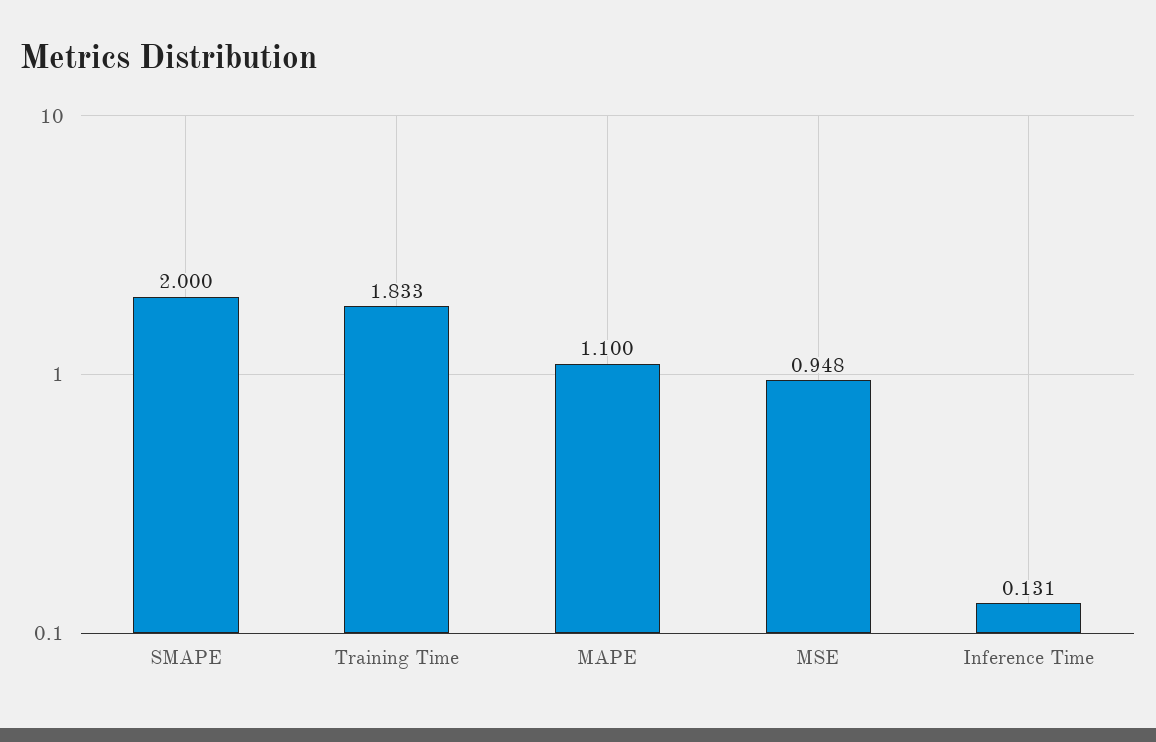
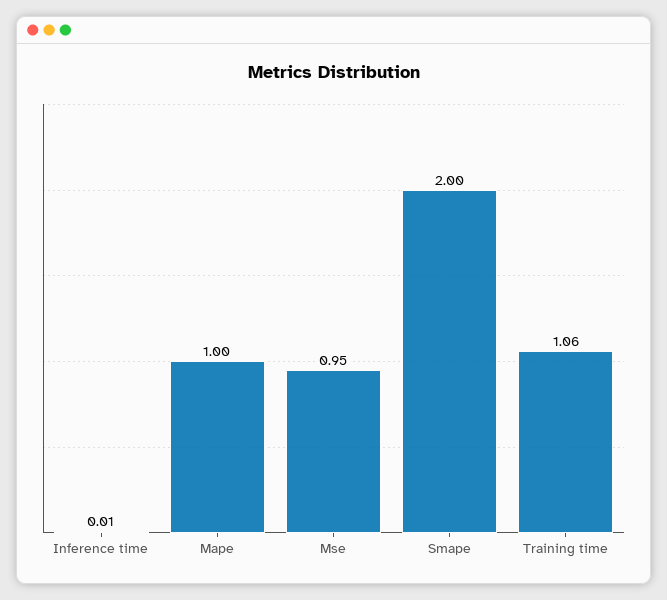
  {
    "SMAPE": 2,
-   "Training Time": 1.833,
+   "Training Time": 1.06,
-   "MAPE": 1.1,
+   "MAPE": 1,
    "MSE": 0.948,
-   "Inference Time": 0.131
+   "Inference Time": 0.01
  }

